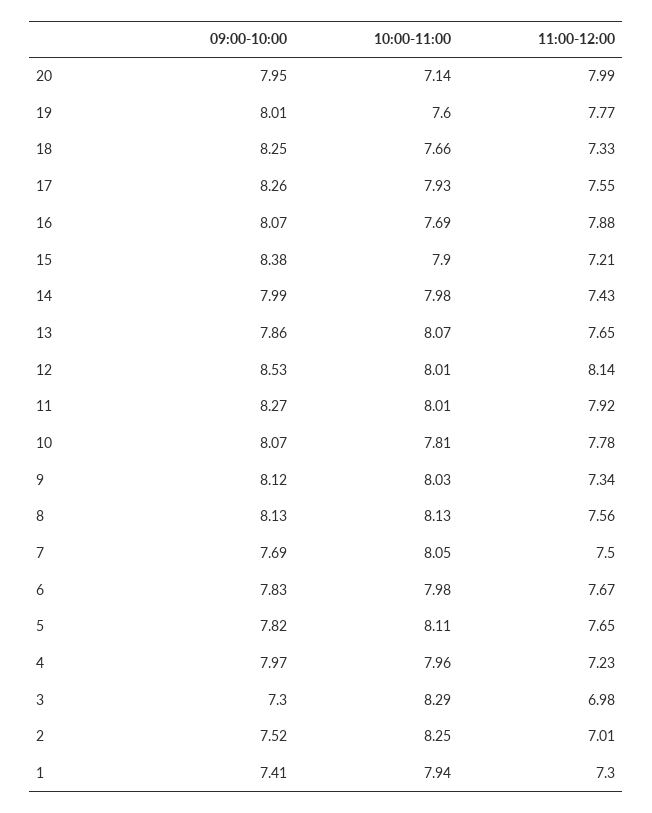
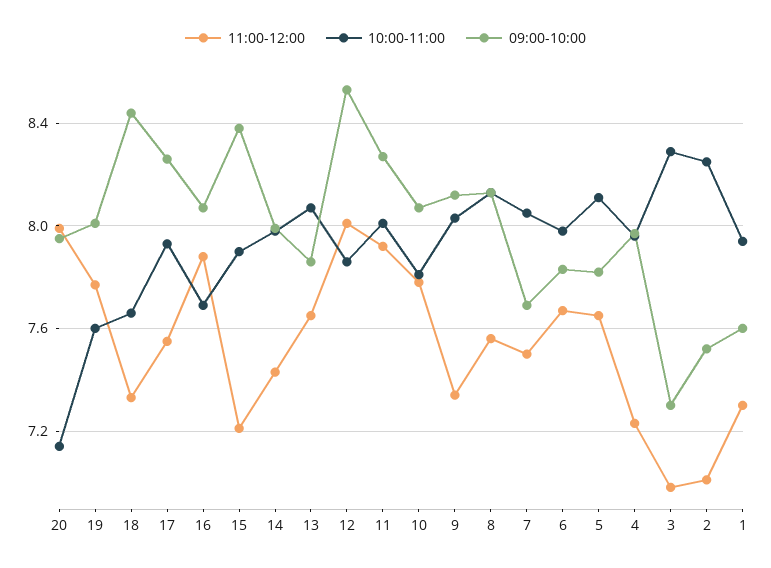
  {
    "09:00-10:00": {
      "20": 7.95,
      "19": 8.01,
-     "18": 8.25,
+     "18": 8.45,
      "17": 8.26,
      "16": 8.07,
      "15": 8.38,
      "14": 7.99,
      "13": 7.86,
      "12": 8.53,
      "11": 8.27,
      "10": 8.07,
      "9": 8.12,
      "8": 8.13,
      "7": 7.69,
      "6": 7.83,
      "5": 7.82,
      "4": 7.97,
      "3": 7.3,
      "2": 7.52,
-     "1": 7.41
+     "1": 7.6
    },
    "10:00-11:00": {
      "20": 7.14,
      "19": 7.6,
      "18": 7.66,
      "17": 7.93,
      "16": 7.69,
      "15": 7.9,
      "14": 7.98,
      "13": 8.07,
-     "12": 8.01,
+     "12": 7.85,
      "11": 8.01,
      "10": 7.81,
      "9": 8.03,
      "8": 8.13,
      "7": 8.05,
      "6": 7.98,
      "5": 8.11,
      "4": 7.96,
      "3": 8.29,
      "2": 8.25,
      "1": 7.94
    },
    "11:00-12:00": {
      "20": 7.99,
      "19": 7.77,
      "18": 7.33,
      "17": 7.55,
      "16": 7.88,
      "15": 7.21,
      "14": 7.43,
      "13": 7.65,
-     "12": 8.14,
+     "12": 8,
      "11": 7.92,
      "10": 7.78,
      "9": 7.34,
      "8": 7.56,
      "7": 7.5,
      "6": 7.67,
      "5": 7.65,
      "4": 7.23,
      "3": 6.98,
      "2": 7.01,
      "1": 7.3
    }
  }

